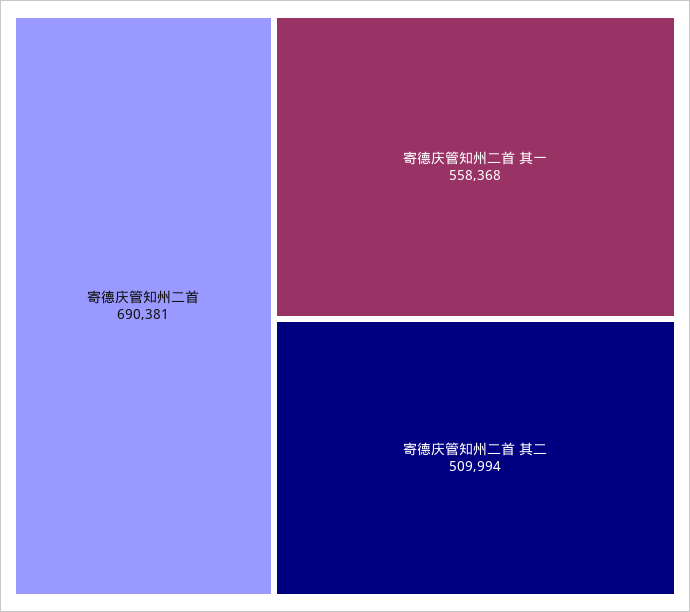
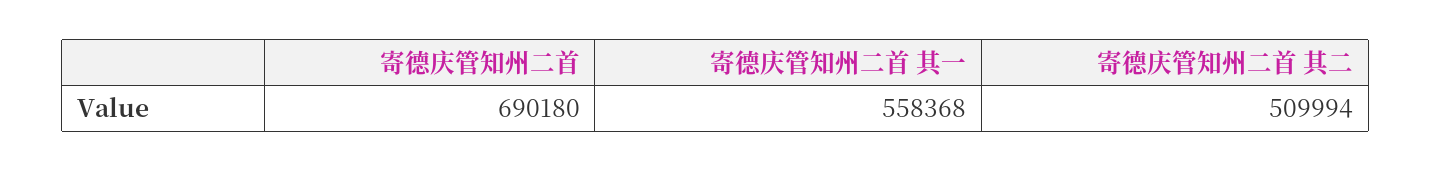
  {
-   "寄德庆管知州二首": 690381,
+   "寄德庆管知州二首": 690180,
    "寄德庆管知州二首 其一": 558368,
    "寄德庆管知州二首 其二": 509994
  }

